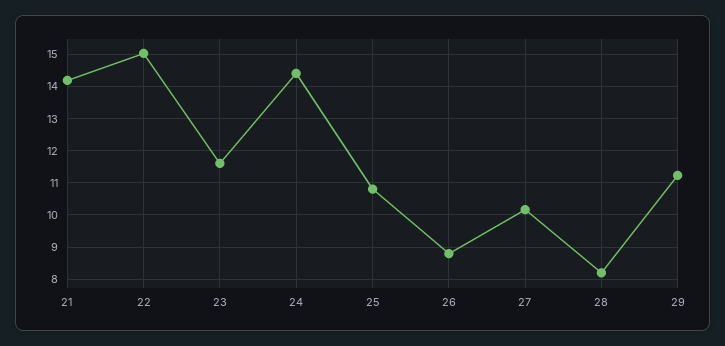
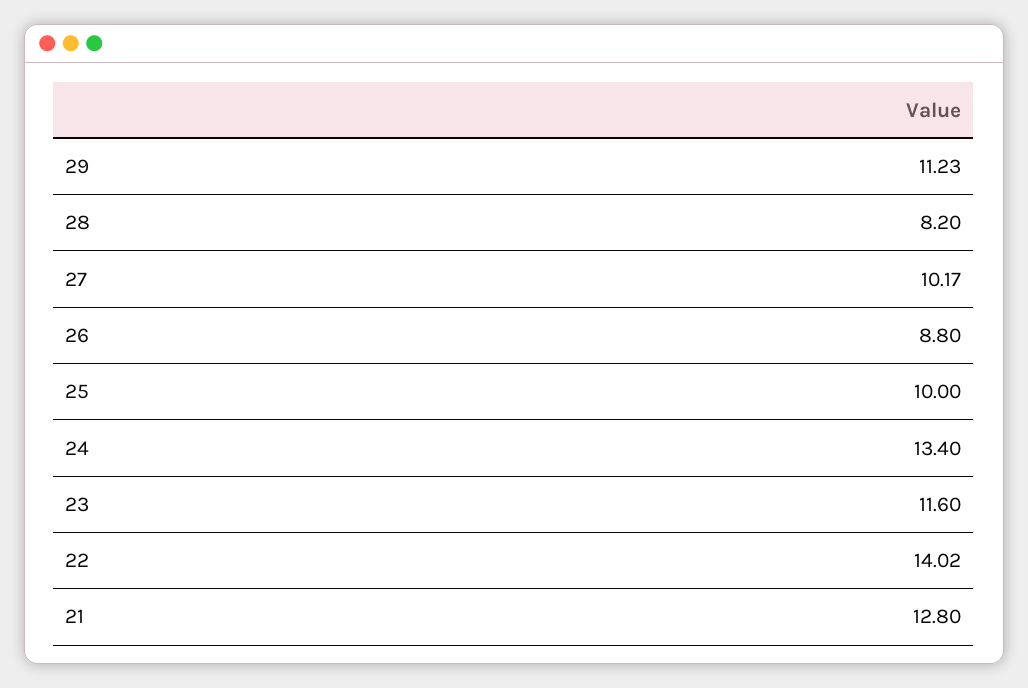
  {
-   "21": 14.2,
+   "21": 12.8,
-   "22": 15,
+   "22": 14.02,
    "23": 11.6,
-   "24": 14.4,
+   "24": 13.4,
-   "25": 10.8,
+   "25": 10,
    "26": 8.8,
    "27": 10.17,
    "28": 8.2,
    "29": 11.23
  }

